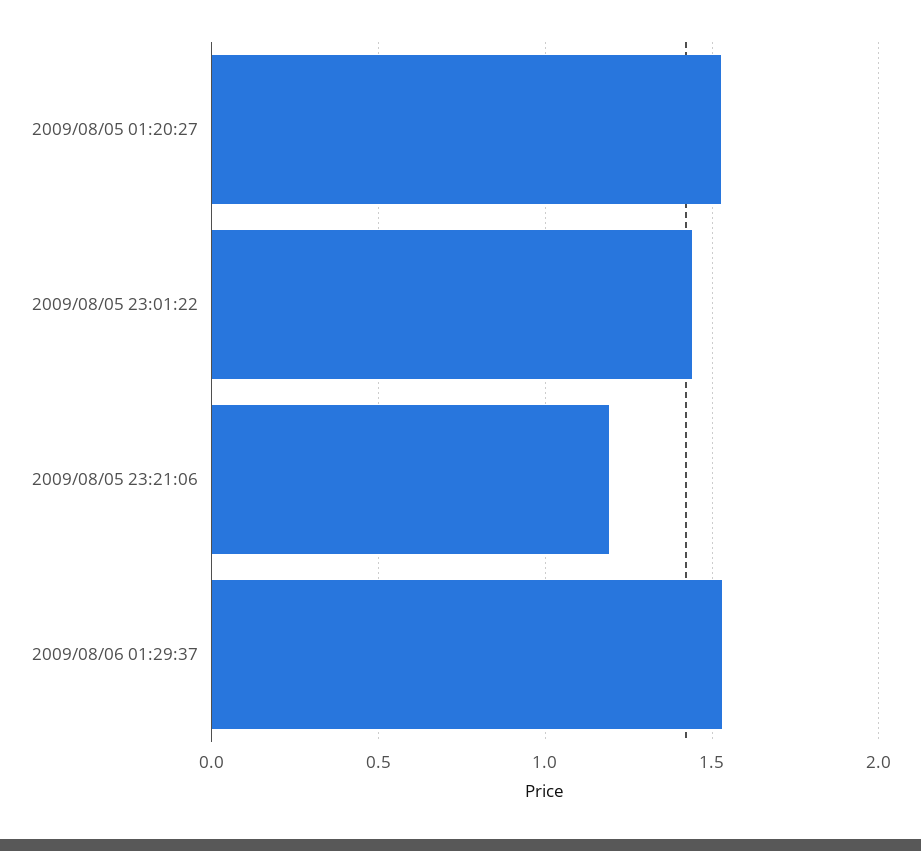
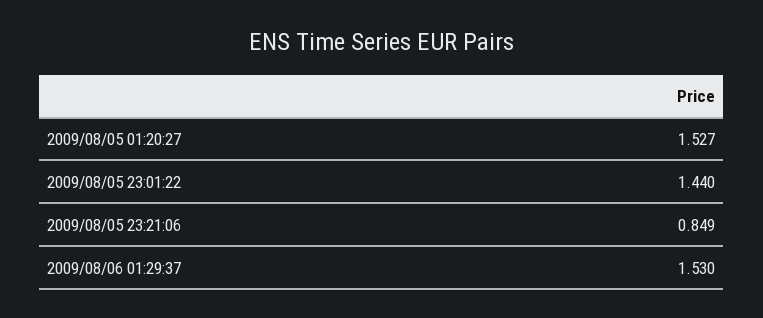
  {
    "2009/08/05 01:20:27": 1.527,
    "2009/08/05 23:01:22": 1.44,
-   "2009/08/05 23:21:06": 1.2,
+   "2009/08/05 23:21:06": 0.849,
    "2009/08/06 01:29:37": 1.53
  }

